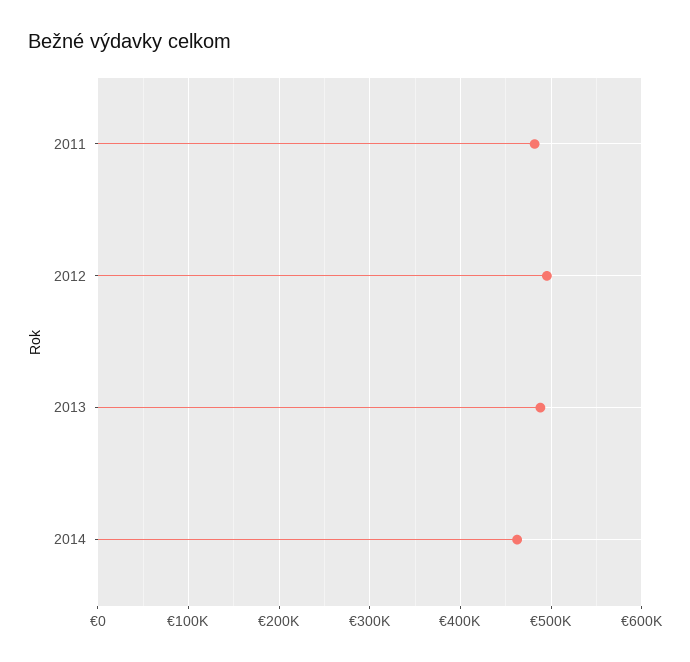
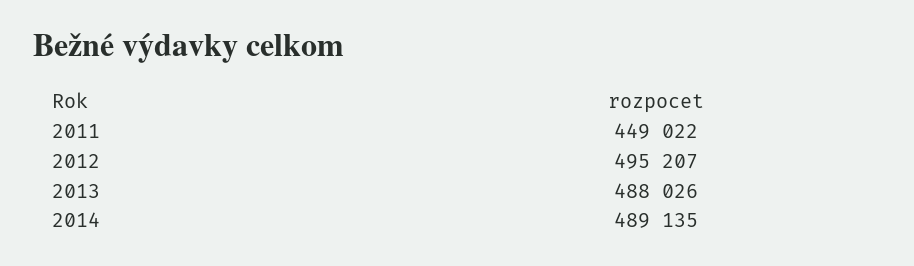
  {
-   "2011": 480000,
+   "2011": 449022,
    "2012": 495207,
    "2013": 488026,
-   "2014": 460000
+   "2014": 489135
  }

